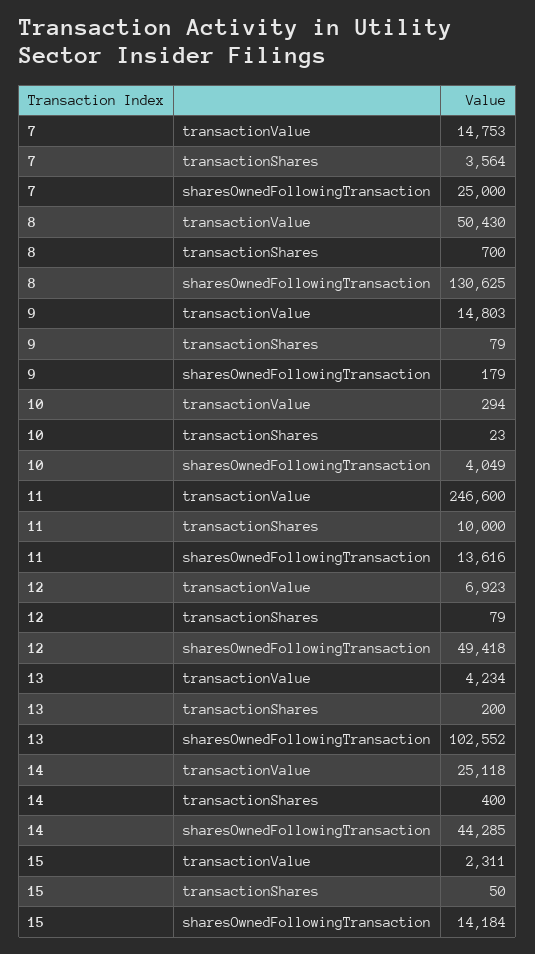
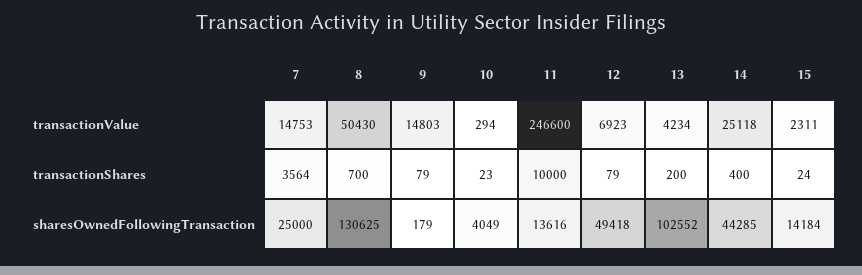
  {
    "7": {
      "transactionValue": 14753,
      "transactionShares": 3564,
      "sharesOwnedFollowingTransaction": 25000
    },
    "8": {
      "transactionValue": 50430,
      "transactionShares": 700,
      "sharesOwnedFollowingTransaction": 130625
    },
    "9": {
      "transactionValue": 14803,
      "transactionShares": 79,
      "sharesOwnedFollowingTransaction": 179
    },
    "10": {
      "transactionValue": 294,
      "transactionShares": 23,
      "sharesOwnedFollowingTransaction": 4049
    },
    "11": {
      "transactionValue": 246600,
      "transactionShares": 10000,
      "sharesOwnedFollowingTransaction": 13616
    },
    "12": {
      "transactionValue": 6923,
      "transactionShares": 79,
      "sharesOwnedFollowingTransaction": 49418
    },
    "13": {
      "transactionValue": 4234,
      "transactionShares": 200,
      "sharesOwnedFollowingTransaction": 102552
    },
    "14": {
      "transactionValue": 25118,
      "transactionShares": 400,
      "sharesOwnedFollowingTransaction": 44285
    },
    "15": {
      "transactionValue": 2311,
-     "transactionShares": 50,
+     "transactionShares": 24,
      "sharesOwnedFollowingTransaction": 14184
    }
  }

